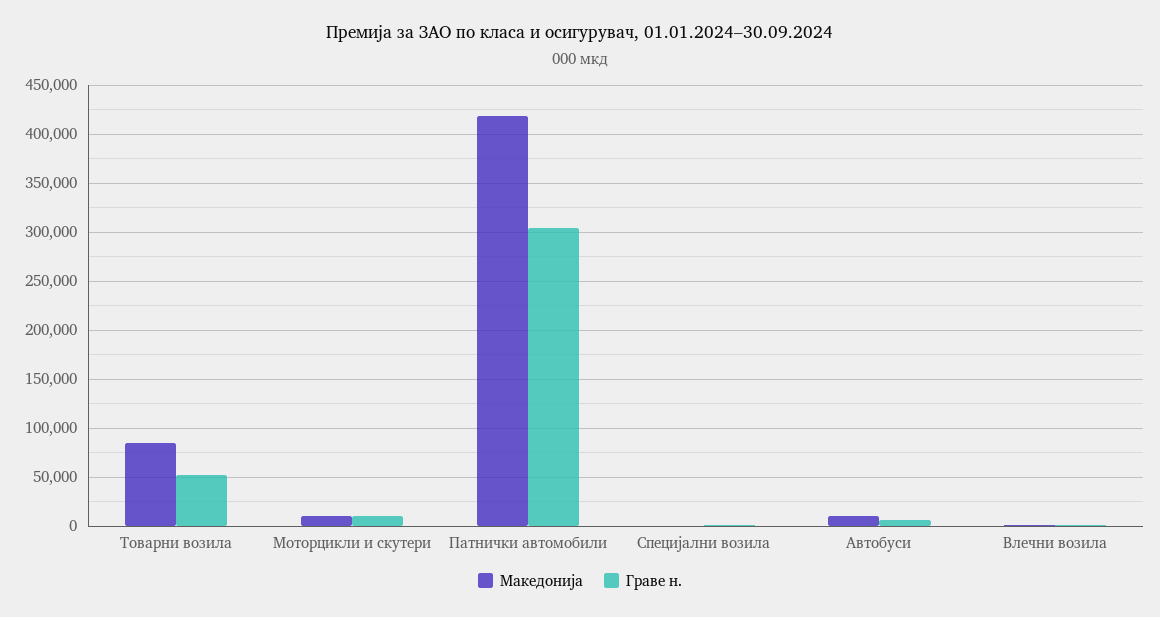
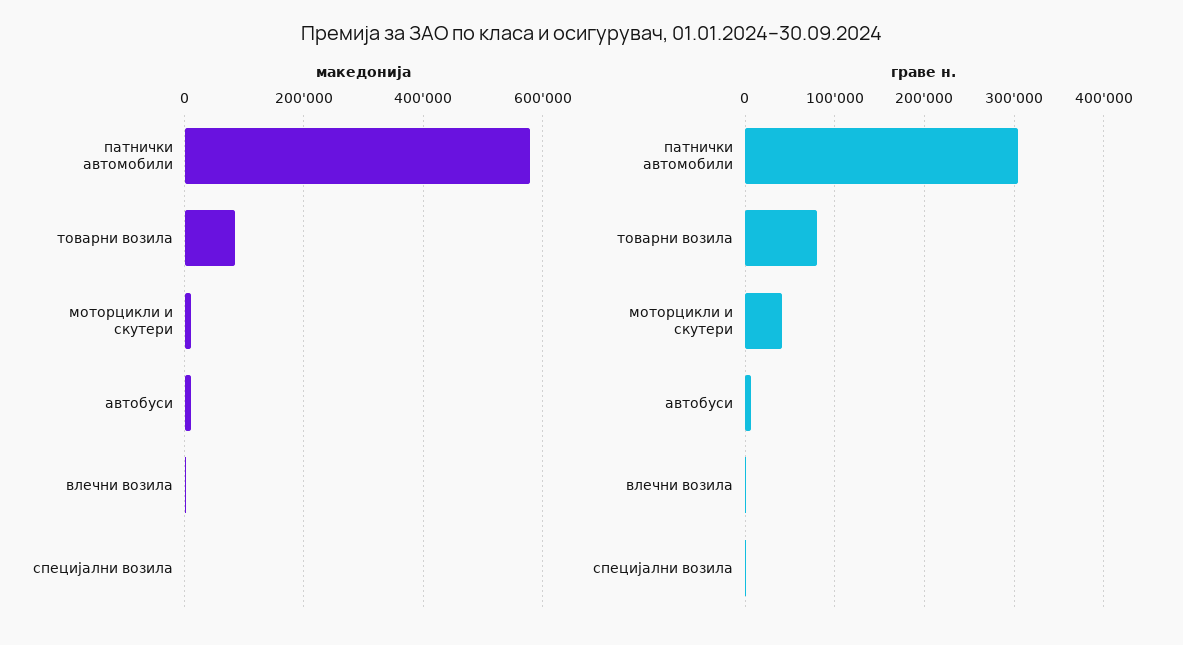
  {
    "Македонија": {
      "Товарни возила": 80000,
      "Моторцикли и скутери": 10000,
-     "Патнички автомобили": 420000,
+     "Патнички автомобили": 580000,
      "Специјални возила": 0,
      "Автобуси": 10000,
      "Влечни возила": 0
    },
    "Граве н.": {
-     "Товарни возила": 50000,
+     "Товарни возила": 80000,
-     "Моторцикли и скутери": 10000,
+     "Моторцикли и скутери": 40000,
      "Патнички автомобили": 300000,
      "Специјални возила": 0,
      "Автобуси": 10000,
      "Влечни возила": 0
    }
  }

